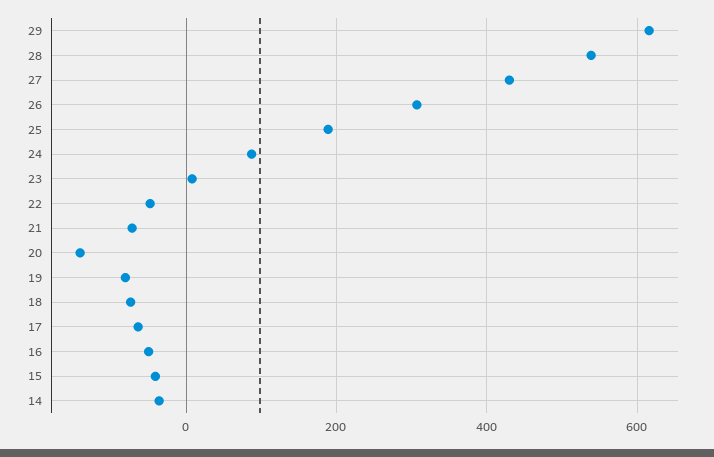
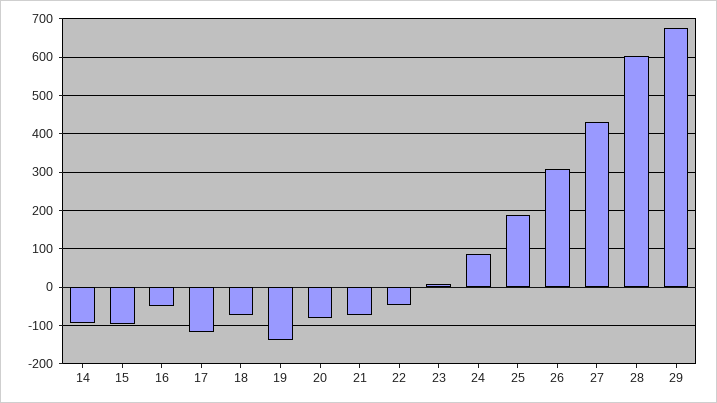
  {
-   "29": 620,
+   "29": 680,
-   "28": 540,
+   "28": 600,
    "27": 440,
    "26": 300,
    "25": 180,
    "24": 80,
    "23": 0,
    "22": -40,
    "21": -80,
-   "20": -140,
+   "20": -80,
-   "19": -80,
+   "19": -140,
    "18": -80,
-   "17": -60,
+   "17": -120,
    "16": -60,
-   "15": -40,
+   "15": -100,
-   "14": -40
+   "14": -100
  }

